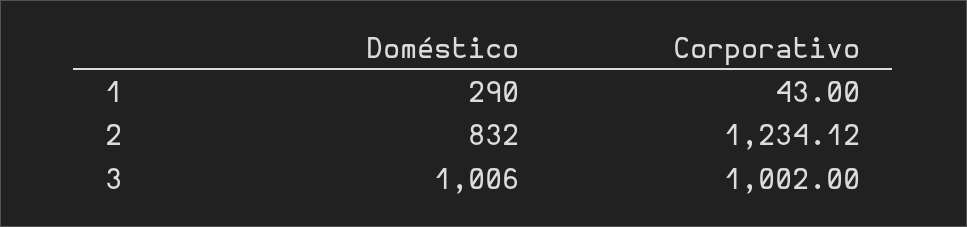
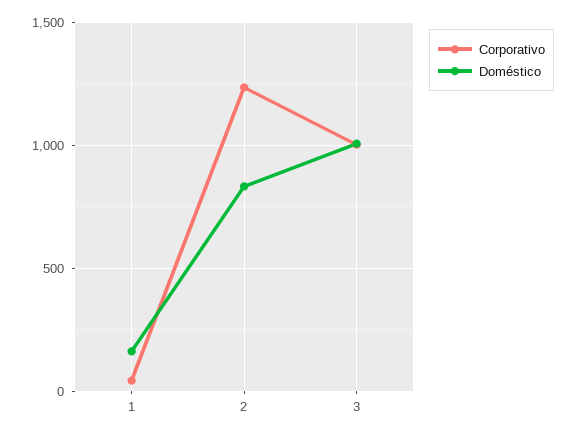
  {
    "Doméstico": {
-     "1": 290,
+     "1": 150,
      "2": 832,
      "3": 1006
    },
    "Corporativo": {
      "1": 43,
      "2": 1234.12,
      "3": 1002
    }
  }

